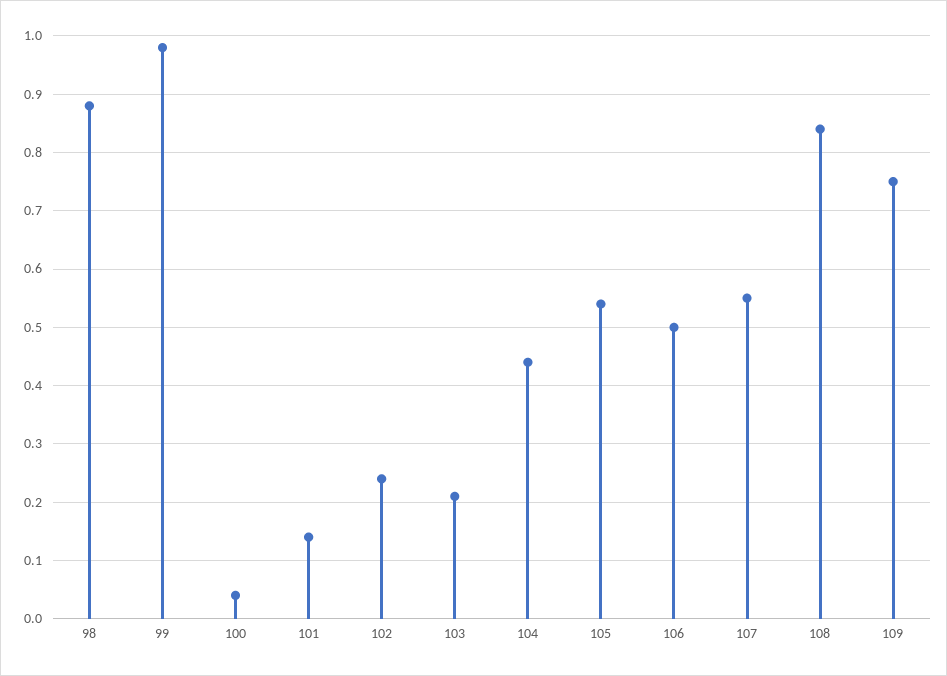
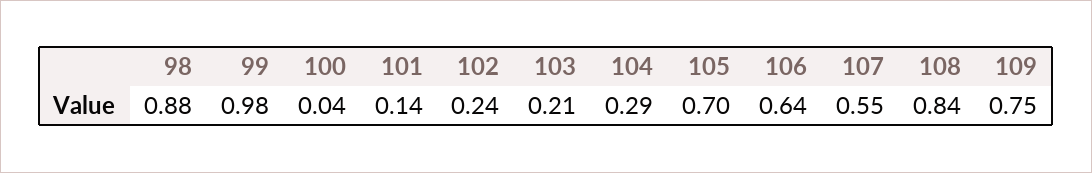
  {
    "98": 0.88,
    "99": 0.98,
    "100": 0.04,
    "101": 0.14,
    "102": 0.24,
    "103": 0.21,
-   "104": 0.45,
+   "104": 0.29,
-   "105": 0.55,
+   "105": 0.7,
-   "106": 0.5,
+   "106": 0.64,
    "107": 0.55,
    "108": 0.84,
    "109": 0.75
  }

